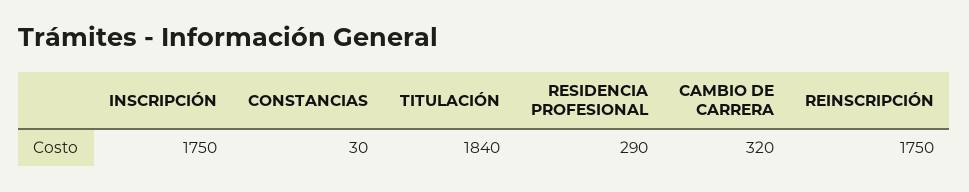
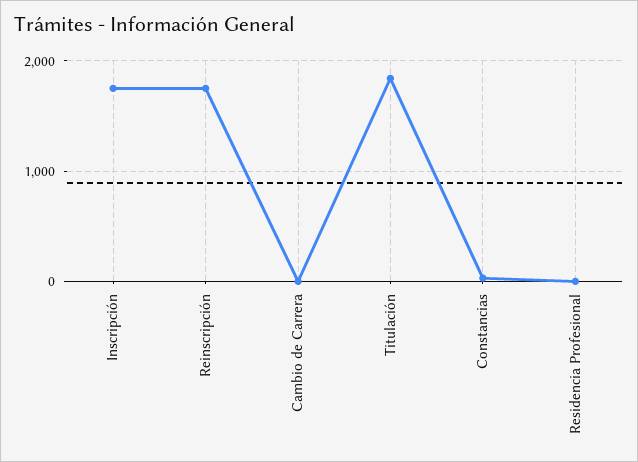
  {
    "INSCRIPCIÓN": 1750,
    "CONSTANCIAS": 30,
    "TITULACIÓN": 1840,
-   "RESIDENCIA PROFESIONAL": 290,
+   "RESIDENCIA PROFESIONAL": 0,
-   "CAMBIO DE CARRERA": 320,
+   "CAMBIO DE CARRERA": 0,
    "REINSCRIPCIÓN": 1750
  }

